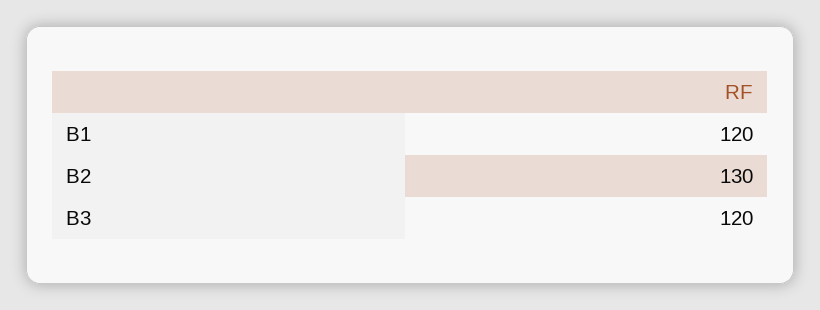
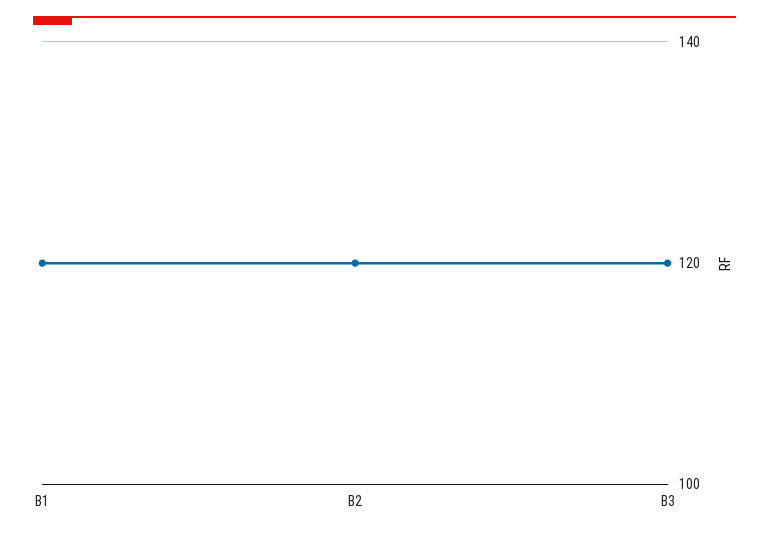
  {
    "B1": 120,
-   "B2": 130,
+   "B2": 120,
    "B3": 120
  }

